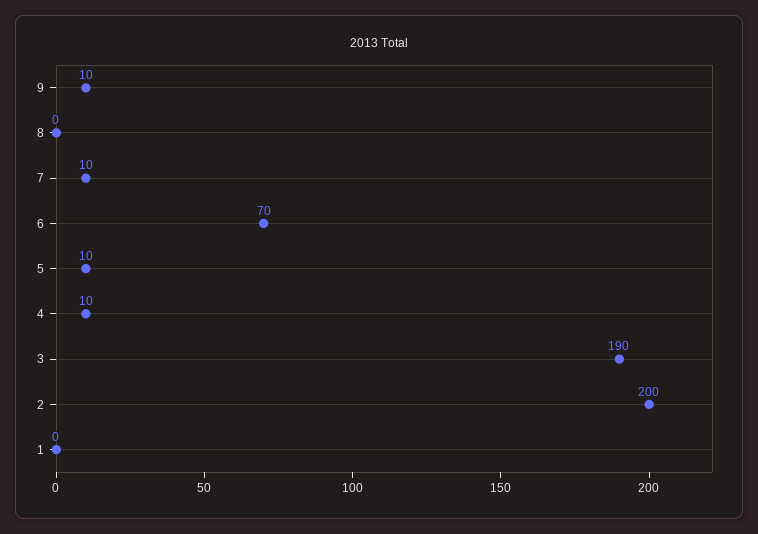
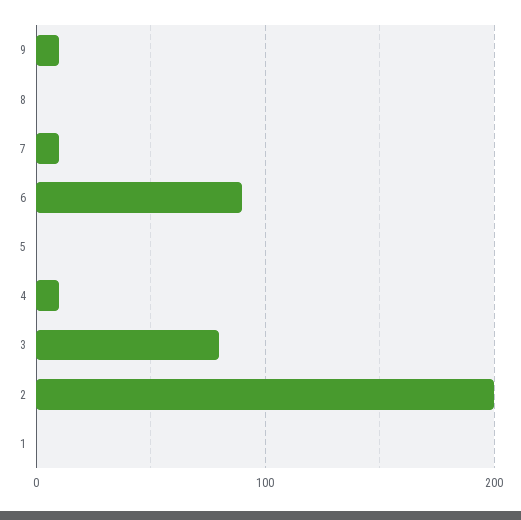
  {
    "9": 10,
    "8": 0,
    "7": 10,
-   "6": 70,
+   "6": 90,
-   "5": 10,
+   "5": 0,
    "4": 10,
-   "3": 190,
+   "3": 80,
    "2": 200,
    "1": 0
  }

